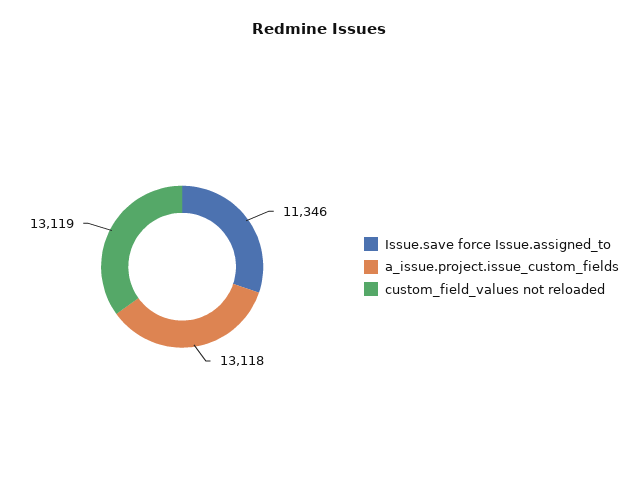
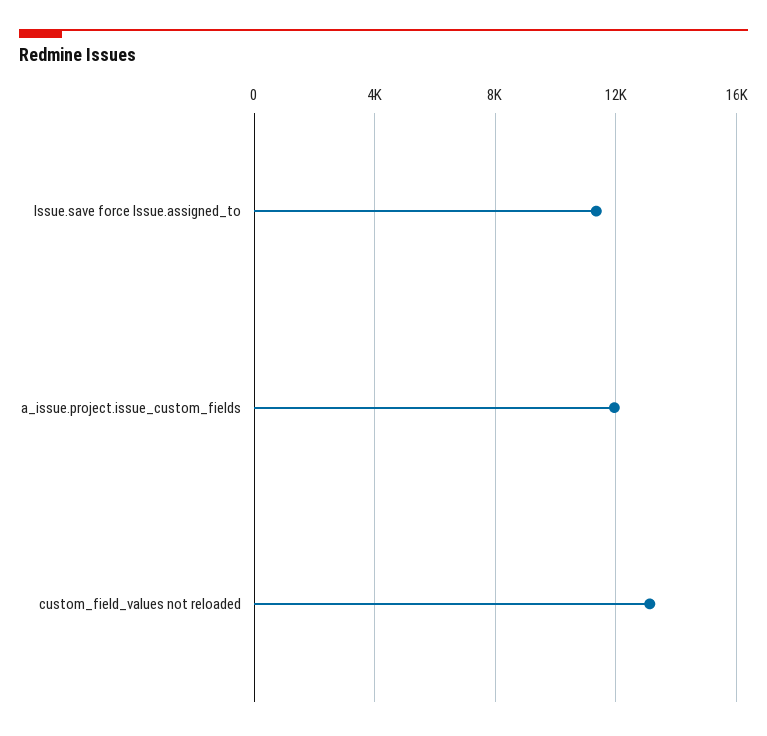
  {
    "Issue.save force Issue.assigned_to": 11346,
-   "a_issue.project.issue_custom_fields": 13118,
+   "a_issue.project.issue_custom_fields": 12000,
    "custom_field_values not reloaded": 13119
  }

